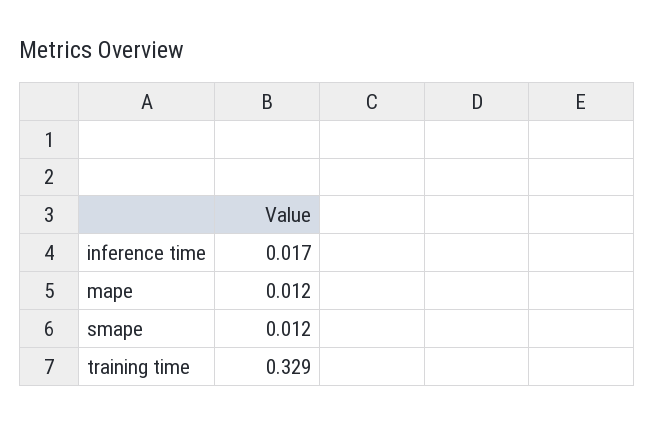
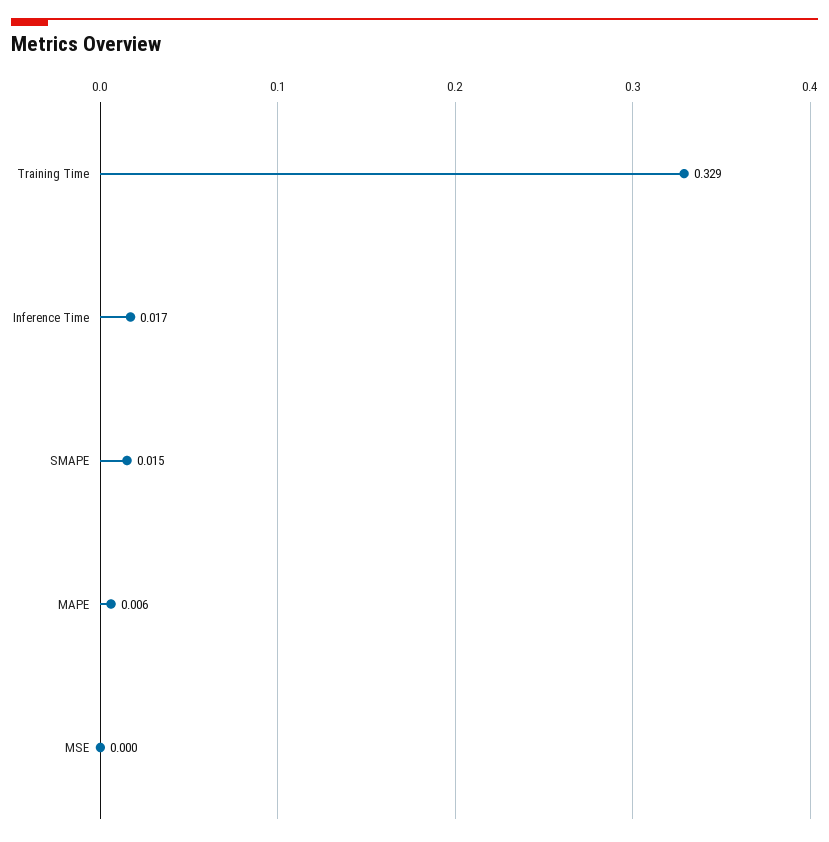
  {
    "inference time": 0.017,
-   "mape": 0.012,
+   "mape": 0.006,
-   "smape": 0.012,
+   "smape": 0.015,
-   "training time": 0.329
+   "training time": 0.329,
+   "MSE": 0
  }

